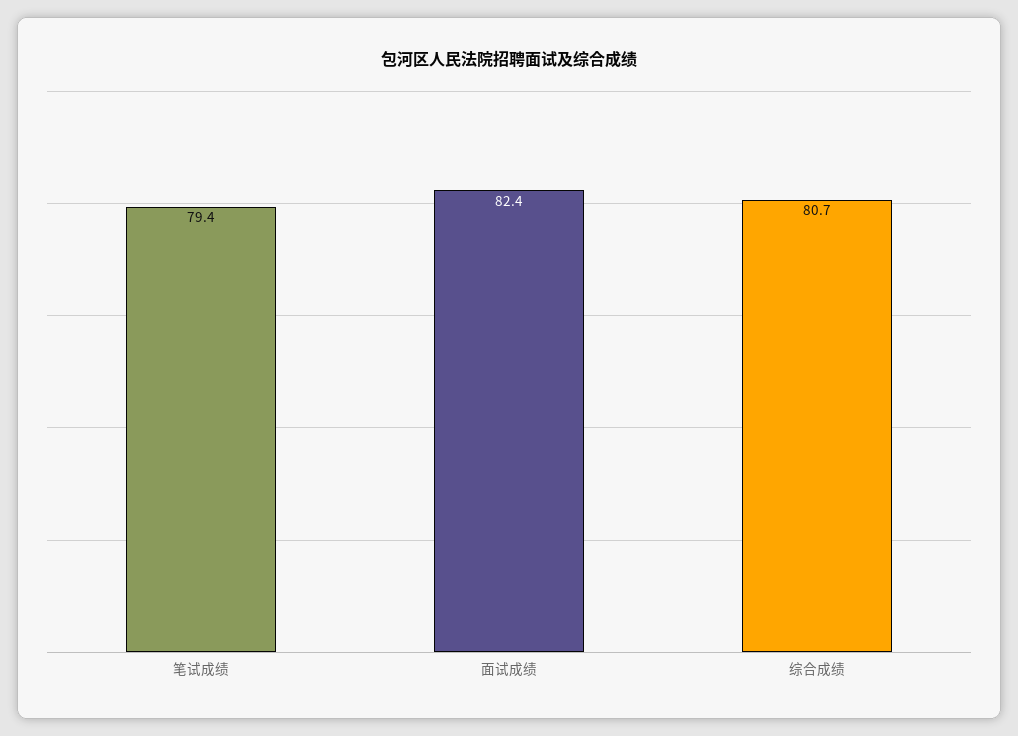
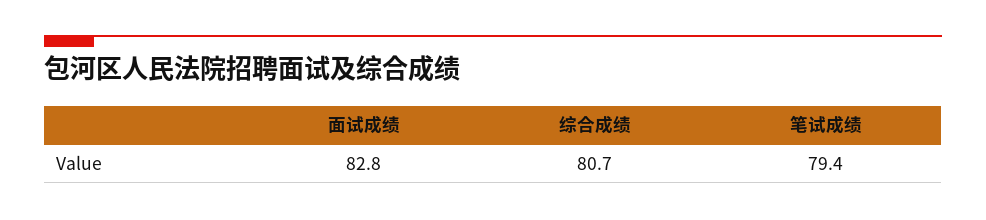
  {
    "笔试成绩": 79.4,
-   "面试成绩": 82.4,
+   "面试成绩": 82.8,
    "综合成绩": 80.7
  }

